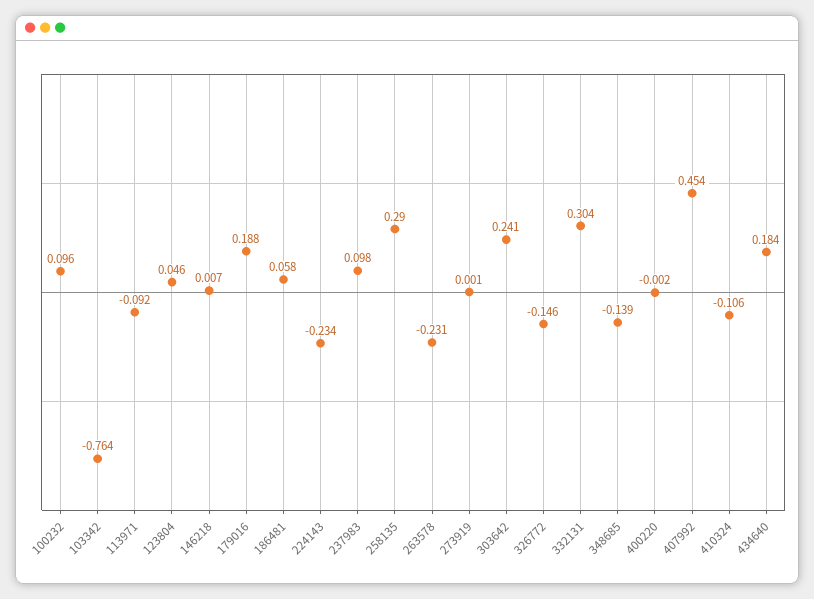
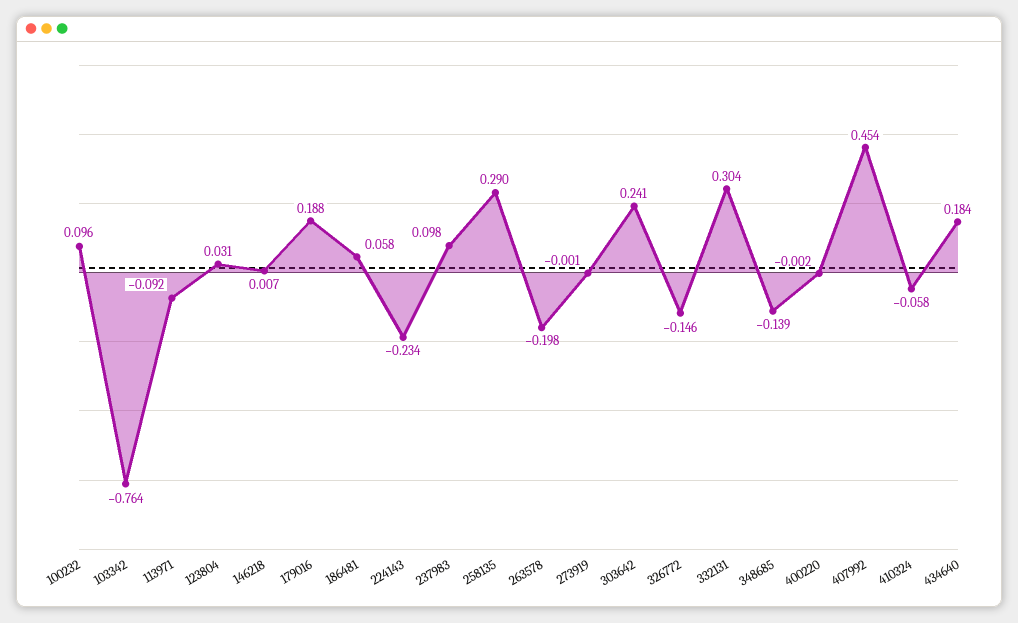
  {
    "100232": 0.096,
    "103342": -0.764,
    "113971": -0.092,
-   "123804": 0.046,
+   "123804": 0.031,
    "146218": 0.007,
    "179016": 0.188,
    "186481": 0.058,
    "224143": -0.234,
    "237983": 0.098,
    "258135": 0.29,
-   "263578": -0.231,
+   "263578": -0.198,
-   "273919": 0.001,
+   "273919": -0.001,
    "303642": 0.241,
    "326772": -0.146,
    "332131": 0.304,
    "348685": -0.139,
    "400220": -0.002,
    "407992": 0.454,
-   "410324": -0.106,
+   "410324": -0.058,
    "434640": 0.184
  }

